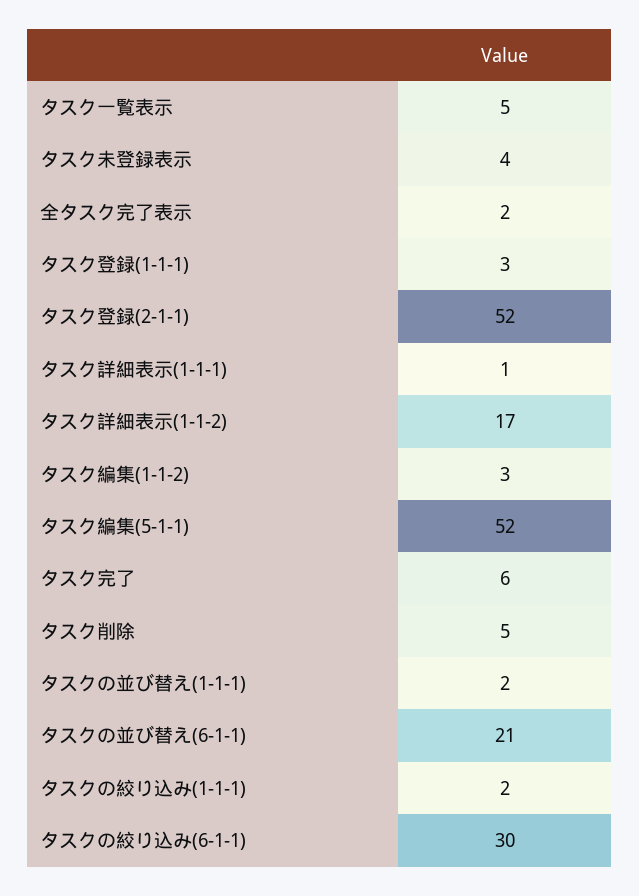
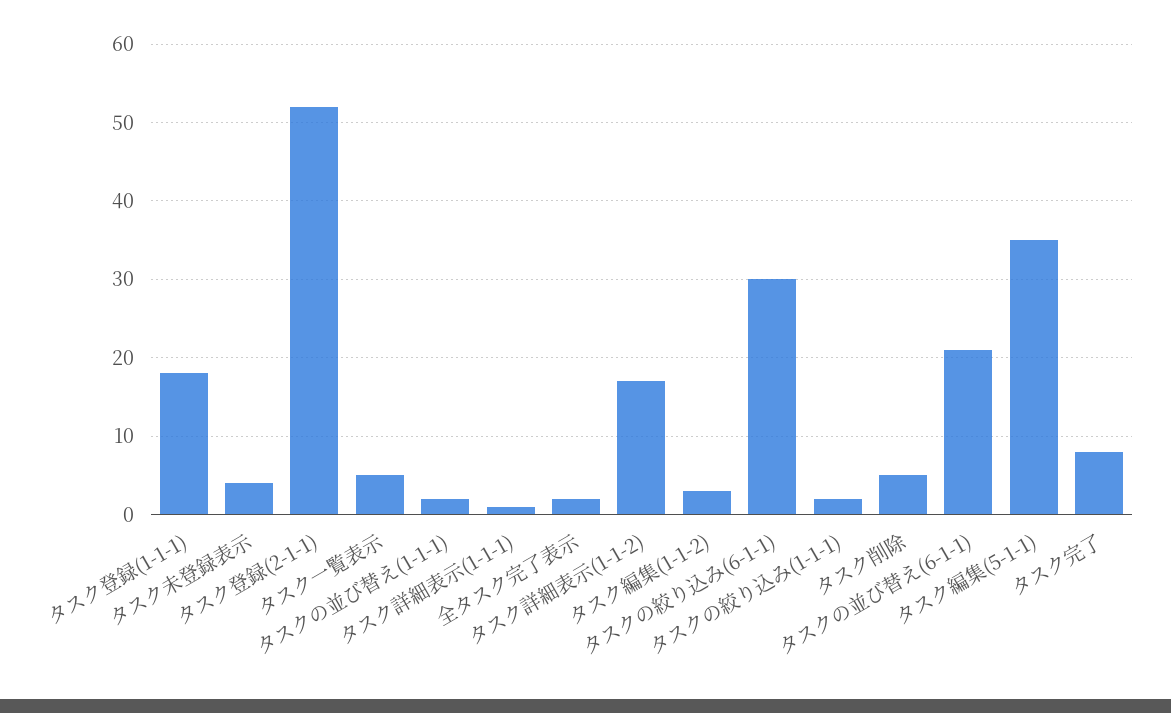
  {
    "タスク一覧表示": 5,
    "タスク未登録表示": 4,
    "全タスク完了表示": 2,
-   "タスク登録(1-1-1)": 3,
+   "タスク登録(1-1-1)": 18,
    "タスク登録(2-1-1)": 52,
    "タスク詳細表示(1-1-1)": 1,
    "タスク詳細表示(1-1-2)": 17,
    "タスク編集(1-1-2)": 3,
-   "タスク編集(5-1-1)": 52,
+   "タスク編集(5-1-1)": 35,
-   "タスク完了": 6,
+   "タスク完了": 8,
    "タスク削除": 5,
    "タスクの並び替え(1-1-1)": 2,
    "タスクの並び替え(6-1-1)": 21,
    "タスクの絞り込み(1-1-1)": 2,
    "タスクの絞り込み(6-1-1)": 30
  }

